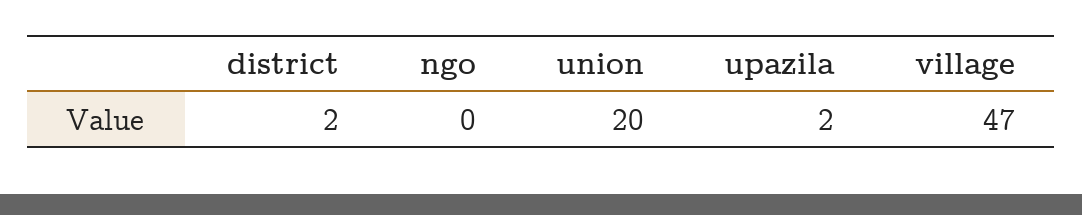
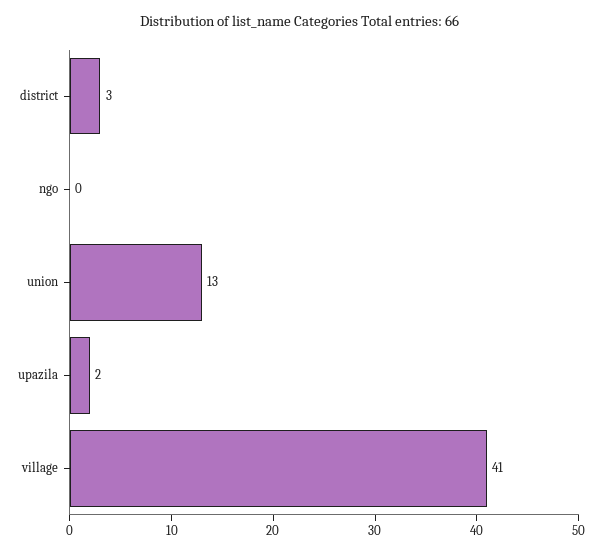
  {
-   "district": 2,
+   "district": 3,
    "ngo": 0,
-   "union": 20,
+   "union": 13,
    "upazila": 2,
-   "village": 47
+   "village": 41
  }

